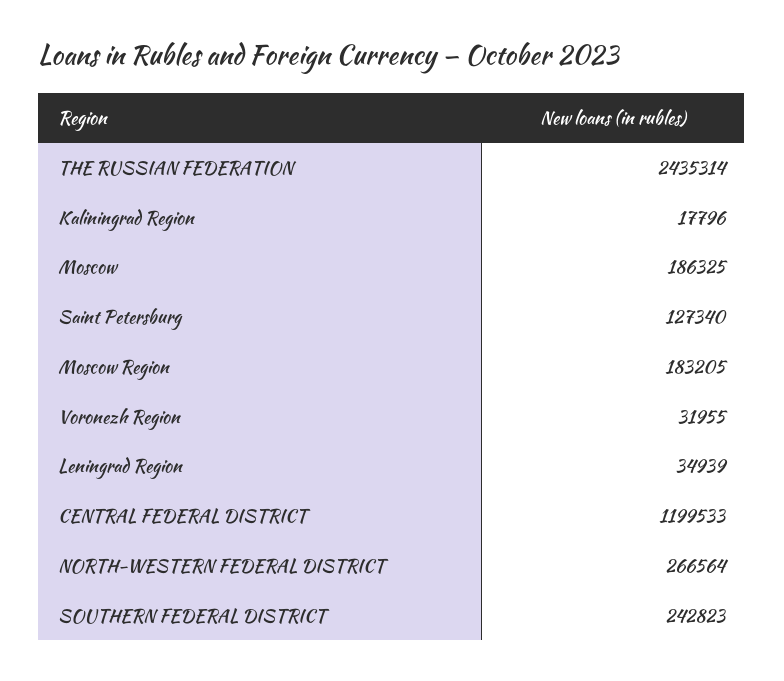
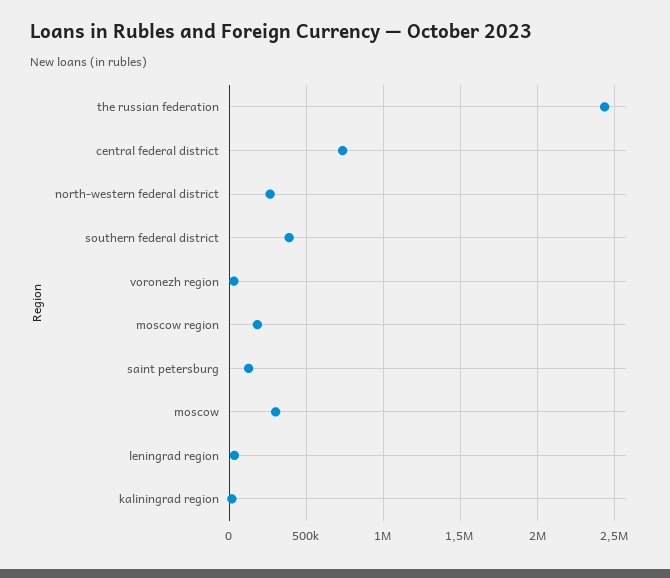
  {
    "THE RUSSIAN FEDERATION": 2435314,
    "Kaliningrad Region": 17796,
-   "Moscow": 186325,
+   "Moscow": 300000,
    "Saint Petersburg": 127340,
    "Moscow Region": 183205,
    "Voronezh Region": 31955,
    "Leningrad Region": 34939,
-   "CENTRAL FEDERAL DISTRICT": 1199533,
+   "CENTRAL FEDERAL DISTRICT": 750000,
    "NORTH-WESTERN FEDERAL DISTRICT": 266564,
-   "SOUTHERN FEDERAL DISTRICT": 242823
+   "SOUTHERN FEDERAL DISTRICT": 400000
  }

